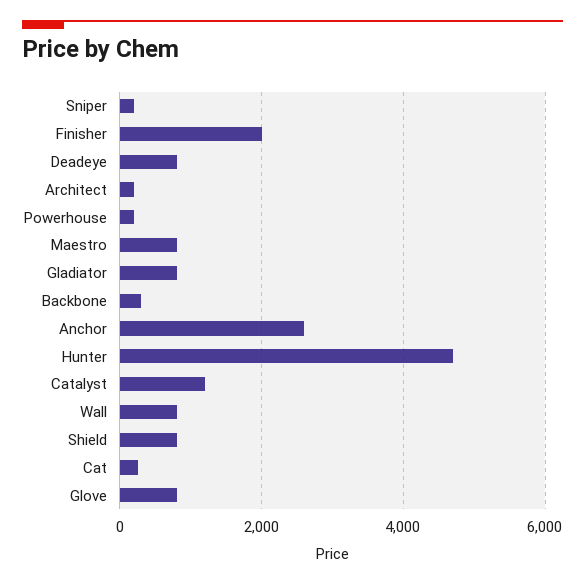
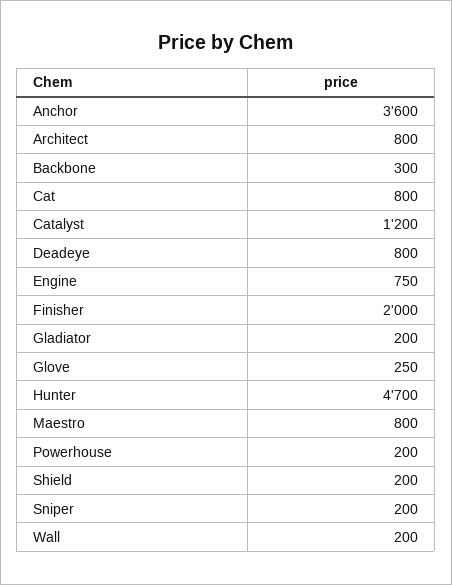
  {
    "Sniper": 200,
    "Finisher": 2000,
    "Deadeye": 800,
-   "Architect": 200,
+   "Architect": 800,
    "Powerhouse": 200,
    "Maestro": 800,
-   "Gladiator": 800,
+   "Gladiator": 200,
    "Backbone": 300,
-   "Anchor": 2600,
+   "Anchor": 3600,
    "Hunter": 4700,
    "Catalyst": 1200,
-   "Wall": 800,
+   "Wall": 200,
-   "Shield": 800,
+   "Shield": 200,
-   "Cat": 200,
+   "Cat": 800,
-   "Glove": 800
+   "Glove": 250,
+   "Engine": 750
  }

